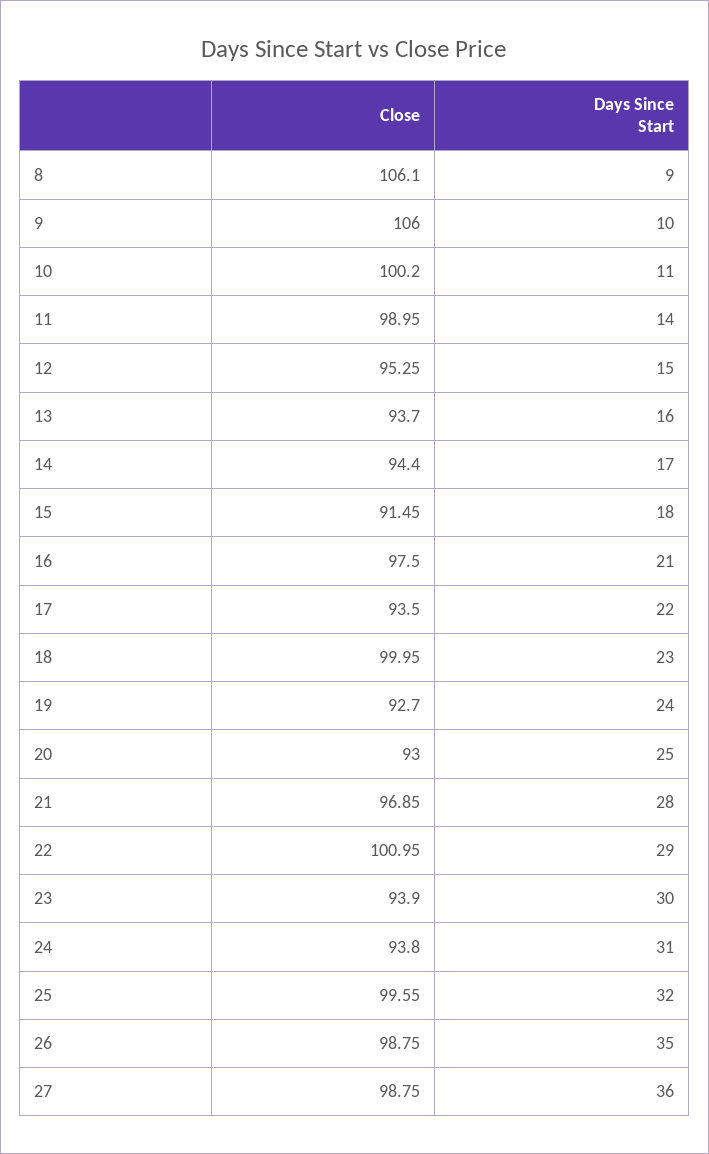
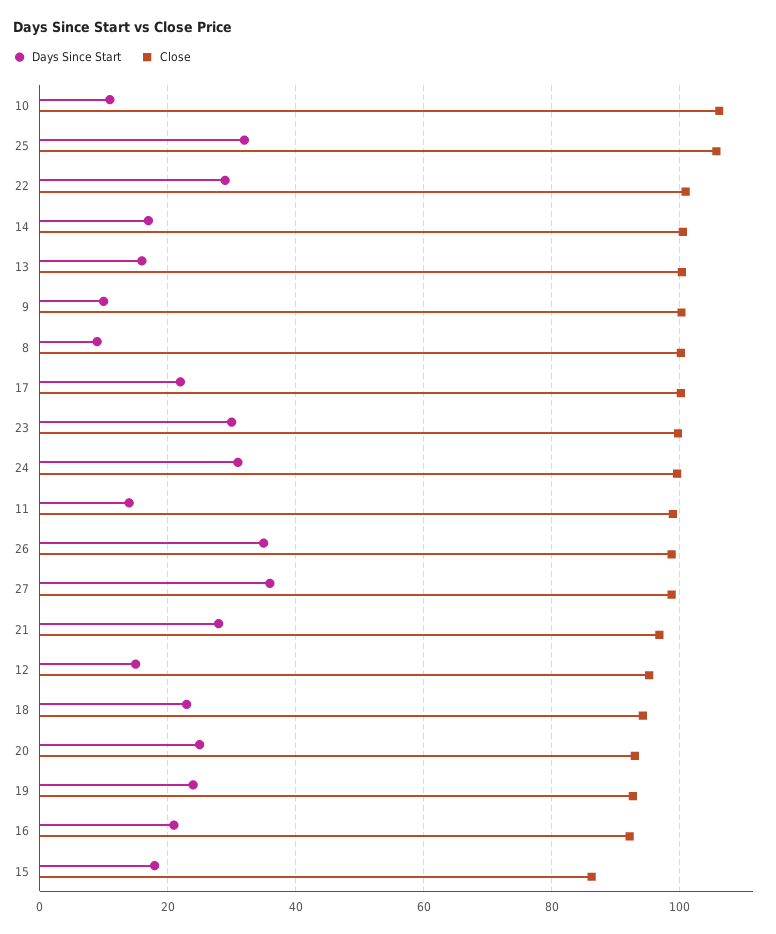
  {
    "Close": {
-     "8": 106.1,
+     "8": 100,
-     "9": 106,
+     "9": 100,
-     "10": 100.2,
+     "10": 106,
      "11": 98.95,
      "12": 95.25,
-     "13": 93.7,
+     "13": 100,
-     "14": 94.4,
+     "14": 100,
-     "15": 91.45,
+     "15": 86,
-     "16": 97.5,
+     "16": 92,
-     "17": 93.5,
+     "17": 100,
-     "18": 99.95,
+     "18": 94,
      "19": 92.7,
      "20": 93,
      "21": 96.85,
      "22": 100.95,
-     "23": 93.9,
+     "23": 100,
-     "24": 93.8,
+     "24": 100,
-     "25": 99.55,
+     "25": 106,
      "26": 98.75,
      "27": 98.75
    },
    "Days Since Start": {
      "8": 9,
      "9": 10,
      "10": 11,
      "11": 14,
      "12": 15,
      "13": 16,
      "14": 17,
      "15": 18,
      "16": 21,
      "17": 22,
      "18": 23,
      "19": 24,
      "20": 25,
      "21": 28,
      "22": 29,
      "23": 30,
      "24": 31,
      "25": 32,
      "26": 35,
      "27": 36
    }
  }

